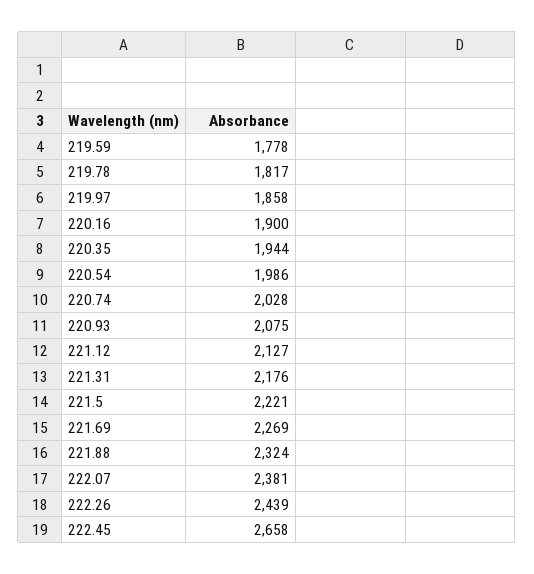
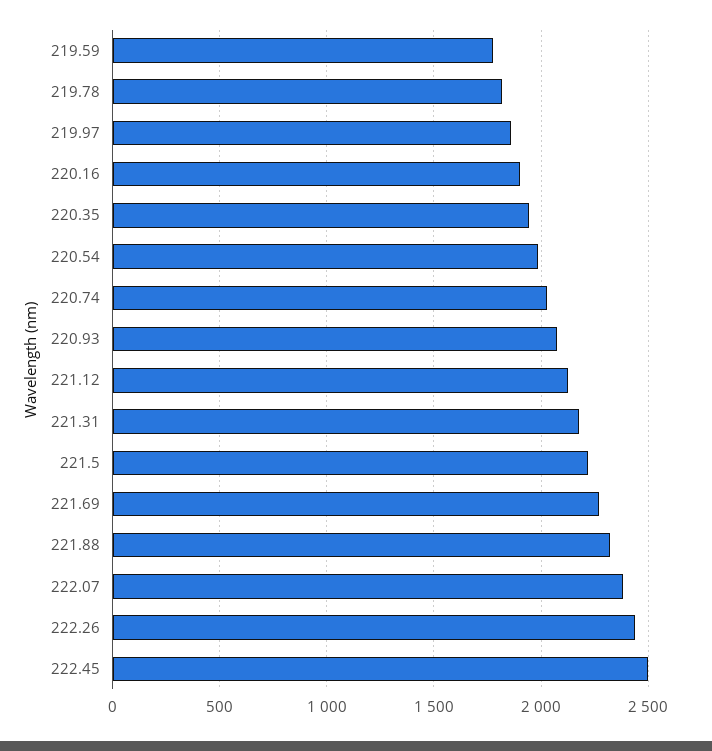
  {
    "219.59": 1778,
    "219.78": 1817,
    "219.97": 1858,
    "220.16": 1900,
    "220.35": 1944,
    "220.54": 1986,
    "220.74": 2028,
    "220.93": 2075,
    "221.12": 2127,
    "221.31": 2176,
    "221.5": 2221,
    "221.69": 2269,
    "221.88": 2324,
    "222.07": 2381,
    "222.26": 2439,
-   "222.45": 2658
+   "222.45": 2500
  }

